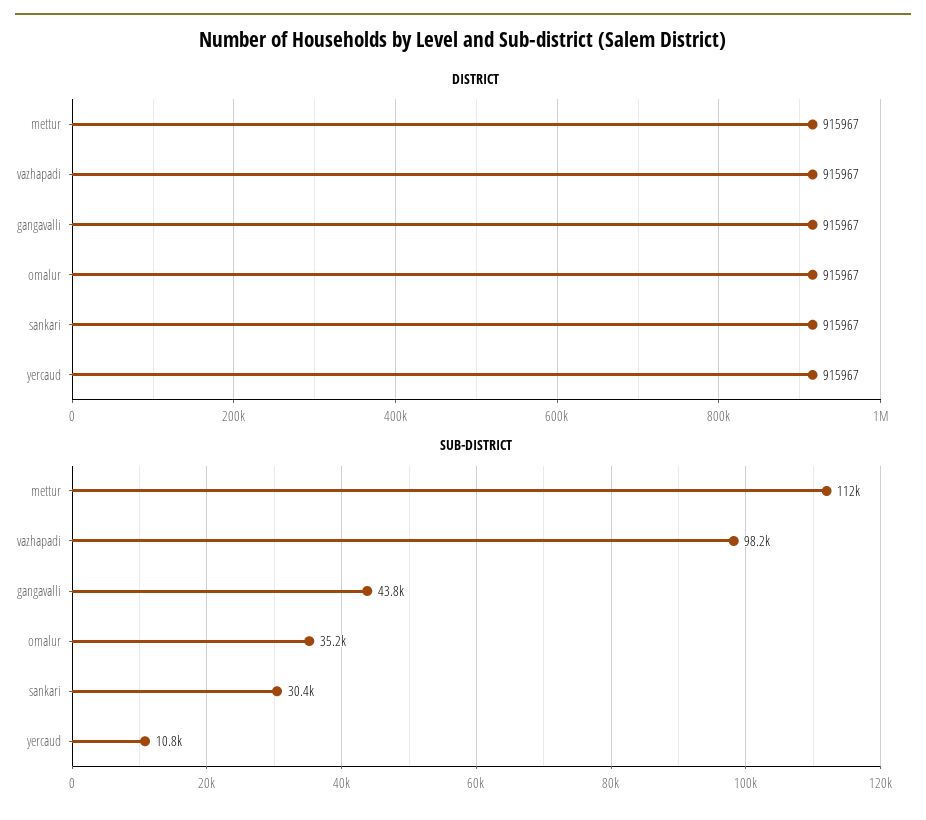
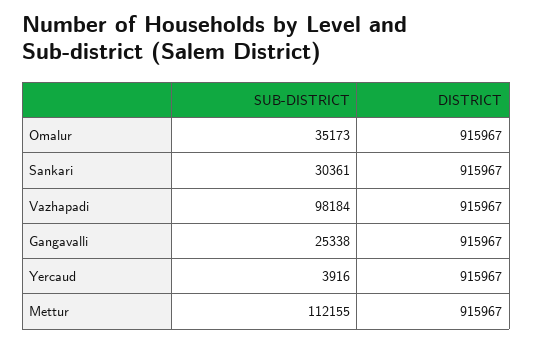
  {
    "DISTRICT": {
      "mettur": 915967,
      "vazhapadi": 915967,
      "gangavalli": 915967,
      "omalur": 915967,
      "sankari": 915967,
      "yercaud": 915967
    },
    "SUB-DISTRICT": {
      "mettur": 112155,
      "vazhapadi": 98184,
-     "gangavalli": 43800,
+     "gangavalli": 25338,
      "omalur": 35173,
      "sankari": 30361,
-     "yercaud": 10800
+     "yercaud": 3916
    }
  }

